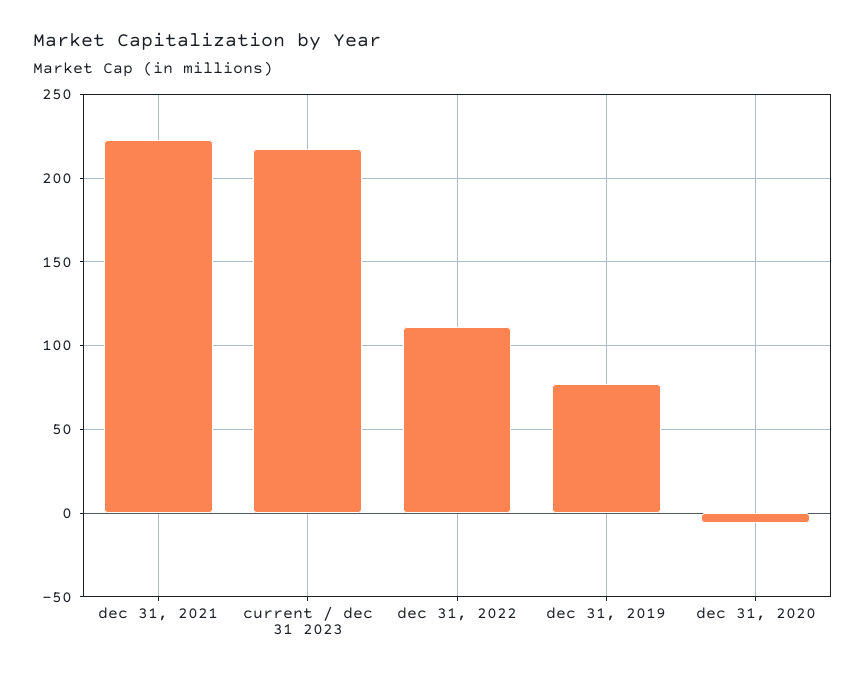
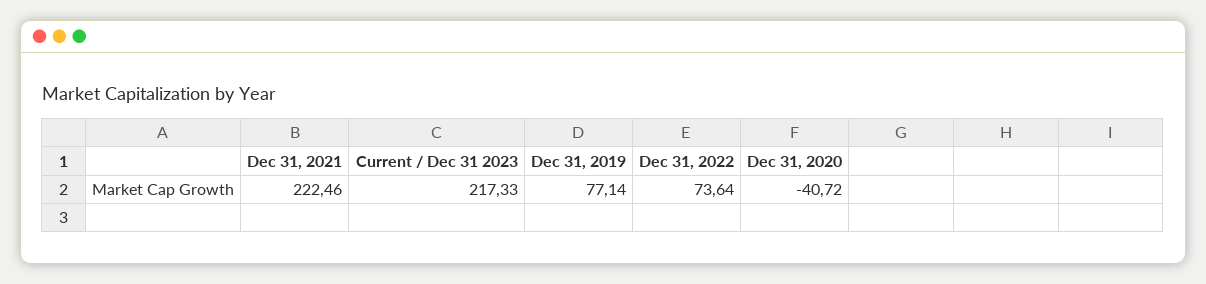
  {
    "dec 31, 2021": 222.46,
    "current / dec 31 2023": 217.33,
-   "dec 31, 2022": 110,
+   "dec 31, 2022": 73.64,
    "dec 31, 2019": 77.14,
-   "dec 31, 2020": -5
+   "dec 31, 2020": -40.72
  }

